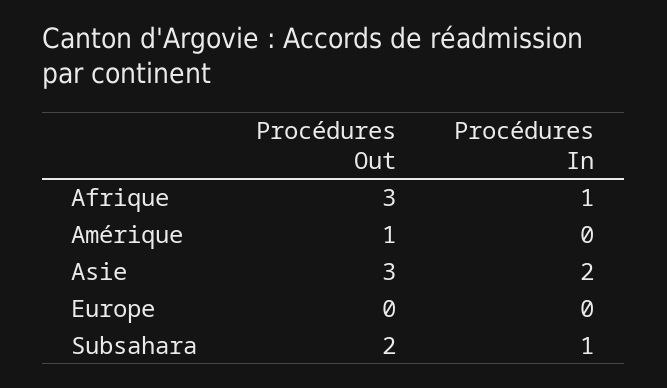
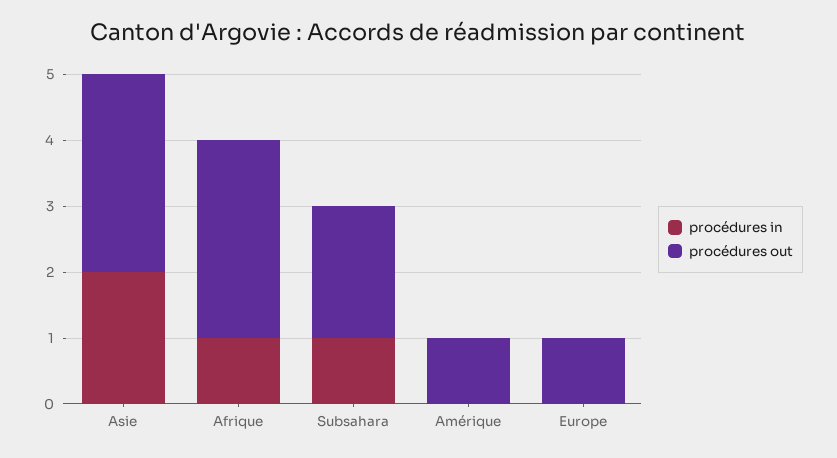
  {
    "Procédures Out": {
      "Afrique": 3,
      "Amérique": 1,
      "Asie": 3,
-     "Europe": 0,
+     "Europe": 1,
      "Subsahara": 2
    },
    "Procédures In": {
      "Afrique": 1,
      "Amérique": 0,
      "Asie": 2,
      "Europe": 0,
      "Subsahara": 1
    }
  }

